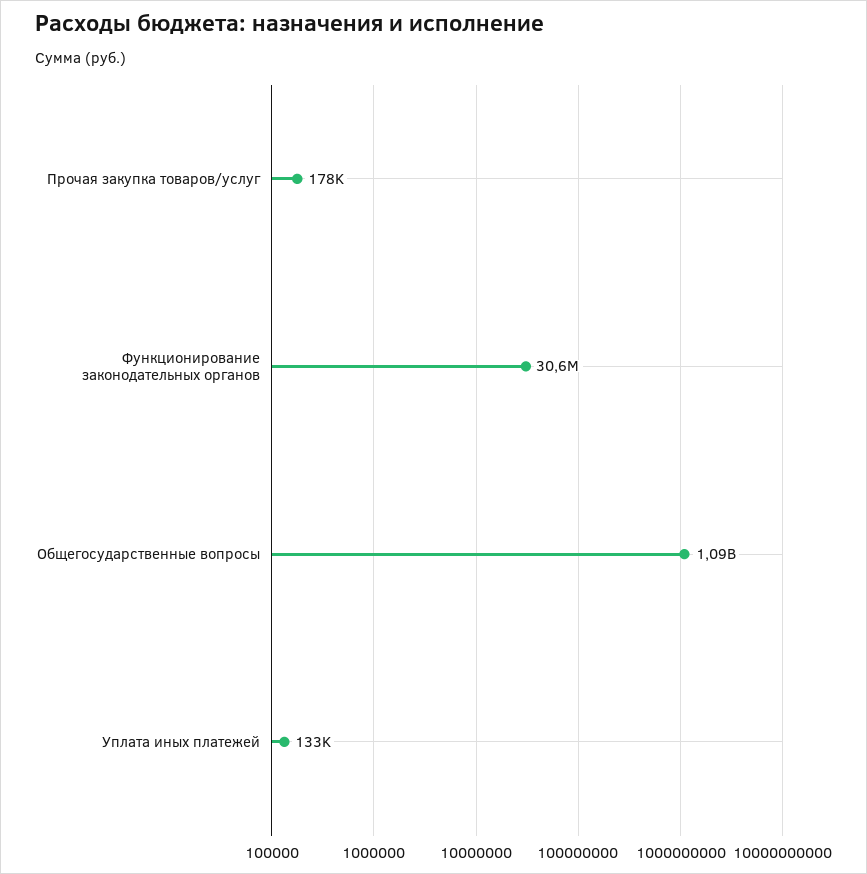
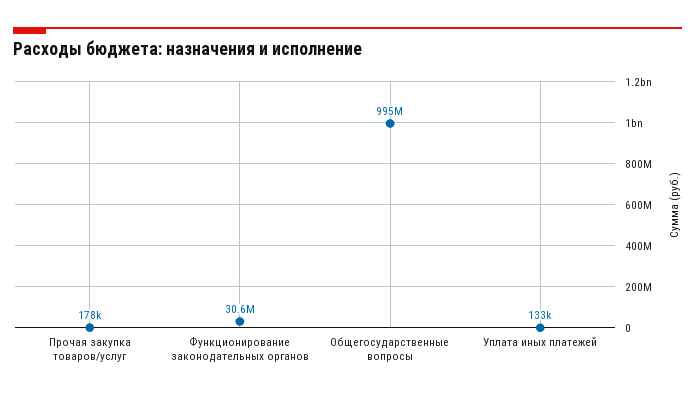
  {
    "Прочая закупка товаров/услуг": 178000,
    "Функционирование законодательных органов": 30600000,
-   "Общегосударственные вопросы": 1090000000,
+   "Общегосударственные вопросы": 995000000,
    "Уплата иных платежей": 133000
  }

